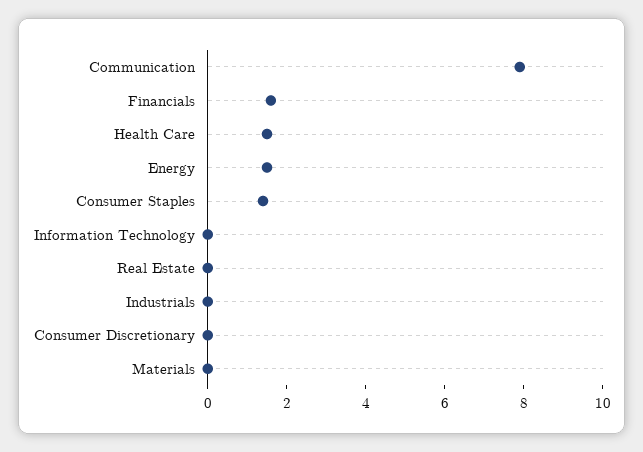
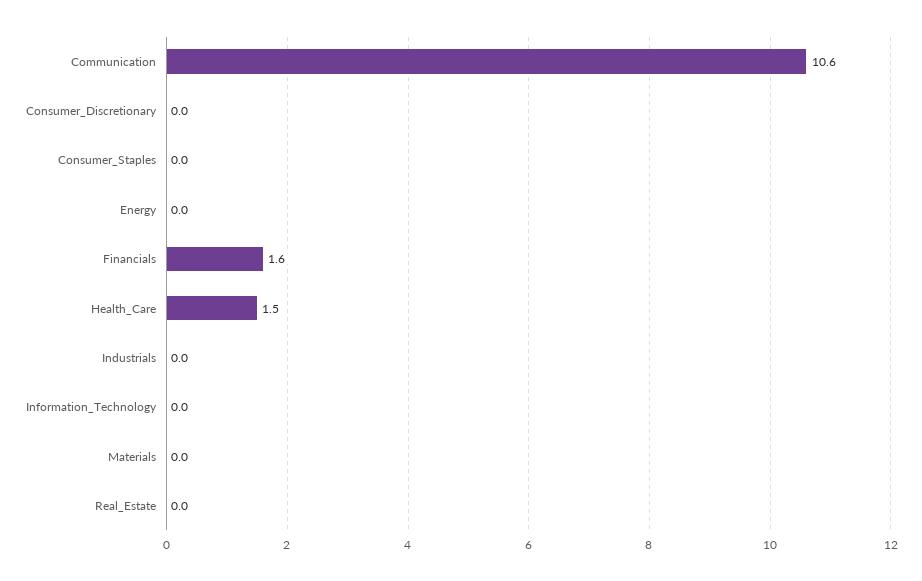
  {
-   "Communication": 8,
+   "Communication": 10.6,
    "Financials": 1.6,
    "Health Care": 1.5,
-   "Energy": 1.5,
+   "Energy": 0,
-   "Consumer Staples": 1.5,
+   "Consumer Staples": 0,
    "Information Technology": 0,
    "Real Estate": 0,
    "Industrials": 0,
    "Consumer Discretionary": 0,
    "Materials": 0
  }

